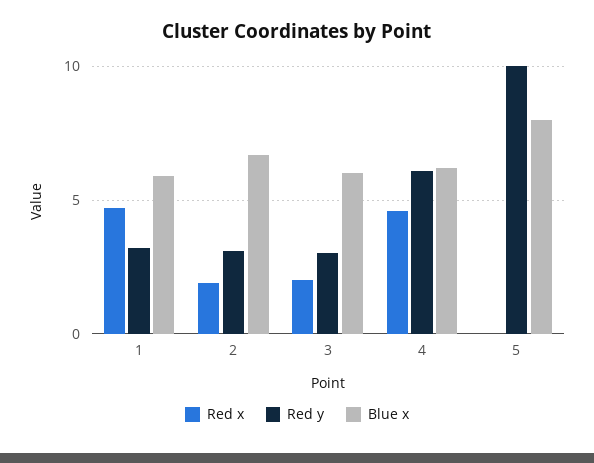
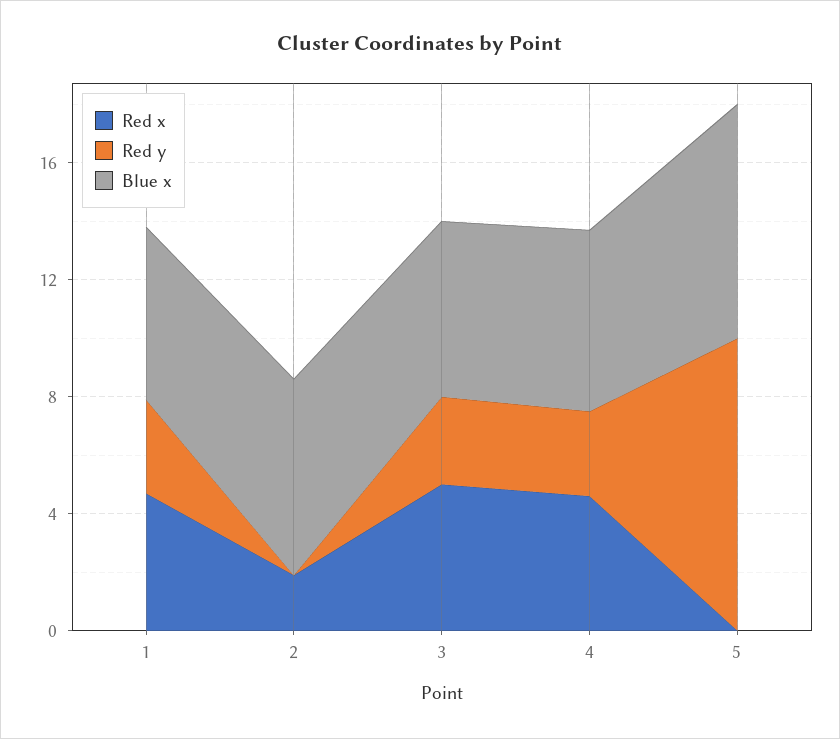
  {
    "Red x": {
      "1": 4.5,
      "2": 2,
-     "3": 2,
+     "3": 5,
      "4": 4.5,
      "5": 0
    },
    "Red y": {
      "1": 3,
-     "2": 3,
+     "2": 0,
      "3": 3,
-     "4": 6,
+     "4": 3,
      "5": 10
    },
    "Blue x": {
      "1": 6,
      "2": 6.5,
      "3": 6,
      "4": 6,
      "5": 8
    }
  }

